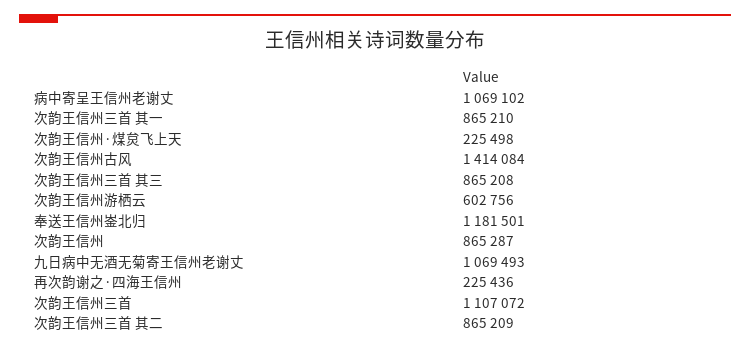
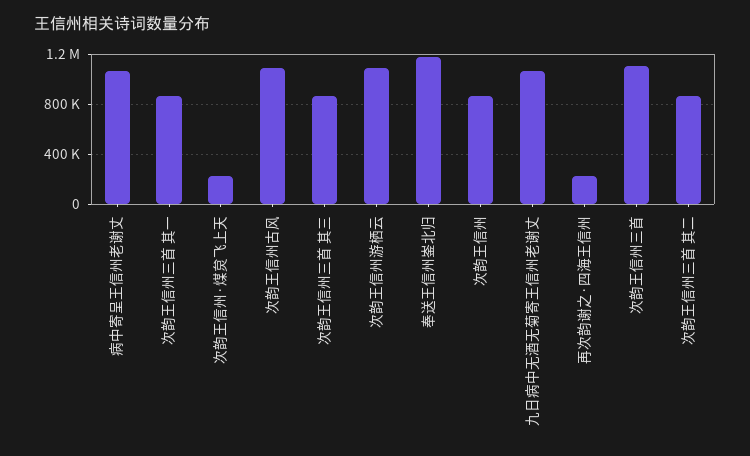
  {
    "病中寄呈王信州老谢丈": 1069102,
    "次韵王信州三首 其一": 865210,
    "次韵王信州·煤炱飞上天": 225498,
-   "次韵王信州古风": 1414084,
+   "次韵王信州古风": 1100000,
    "次韵王信州三首 其三": 865208,
-   "次韵王信州游栖云": 602756,
+   "次韵王信州游栖云": 1100000,
    "奉送王信州崟北归": 1181501,
    "次韵王信州": 865287,
    "九日病中无酒无菊寄王信州老谢丈": 1069493,
    "再次韵谢之·四海王信州": 225436,
    "次韵王信州三首": 1107072,
    "次韵王信州三首 其二": 865209
  }

